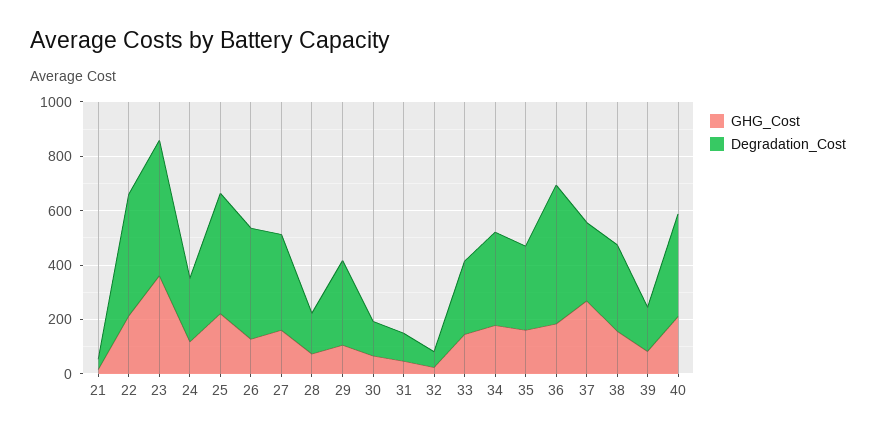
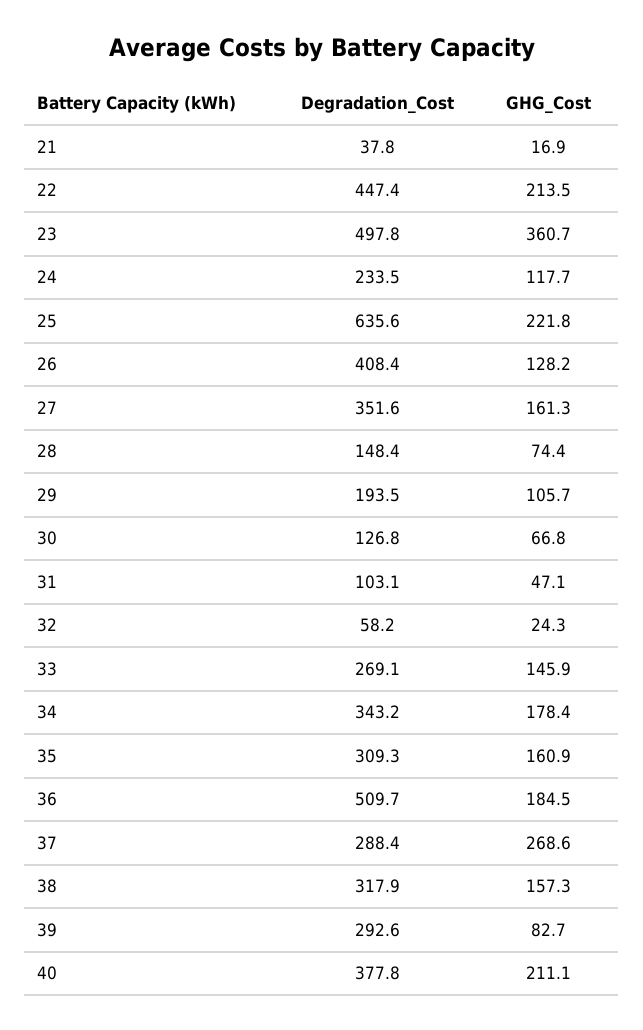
  {
    "GHG_Cost": {
      "21": 16.9,
      "22": 213.5,
      "23": 360.7,
      "24": 117.7,
      "25": 221.8,
      "26": 128.2,
      "27": 161.3,
      "28": 74.4,
      "29": 105.7,
      "30": 66.8,
      "31": 47.1,
      "32": 24.3,
      "33": 145.9,
      "34": 178.4,
      "35": 160.9,
      "36": 184.5,
      "37": 268.6,
      "38": 157.3,
      "39": 82.7,
      "40": 211.1
    },
    "Degradation_Cost": {
      "21": 37.8,
      "22": 447.4,
      "23": 497.8,
      "24": 233.5,
-     "25": 450,
+     "25": 635.6,
      "26": 408.4,
      "27": 351.6,
      "28": 148.4,
-     "29": 300,
+     "29": 193.5,
      "30": 126.8,
      "31": 103.1,
      "32": 58.2,
      "33": 269.1,
      "34": 343.2,
      "35": 309.3,
      "36": 509.7,
      "37": 288.4,
      "38": 317.9,
-     "39": 150,
+     "39": 292.6,
      "40": 377.8
    }
  }

